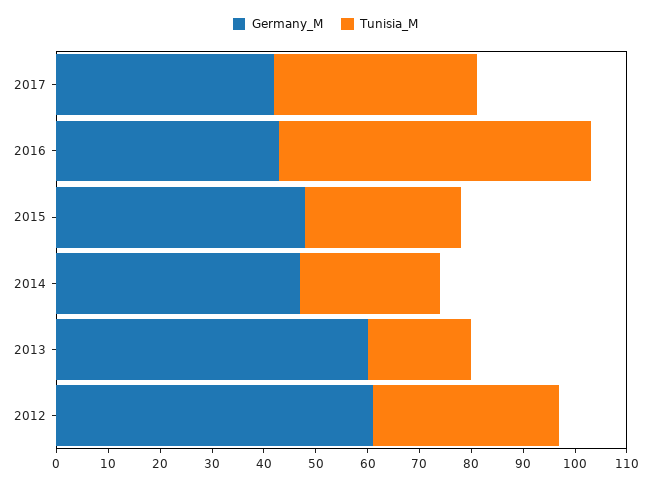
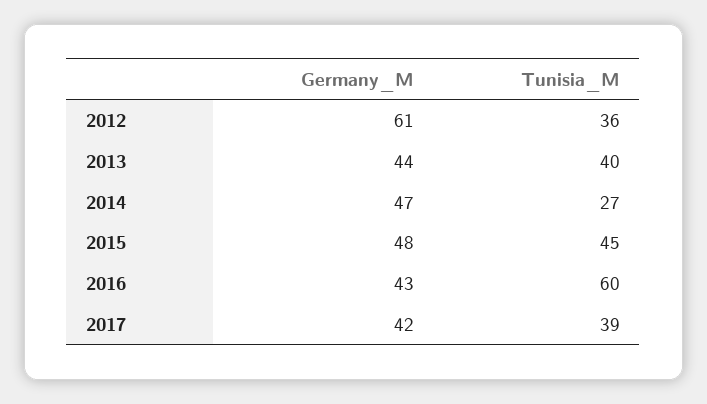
  {
    "Germany_M": {
      "2017": 42,
      "2016": 43,
      "2015": 48,
      "2014": 47,
-     "2013": 60,
+     "2013": 44,
      "2012": 61
    },
    "Tunisia_M": {
      "2017": 39,
      "2016": 60,
-     "2015": 30,
+     "2015": 45,
      "2014": 27,
-     "2013": 20,
+     "2013": 40,
      "2012": 36
    }
  }

